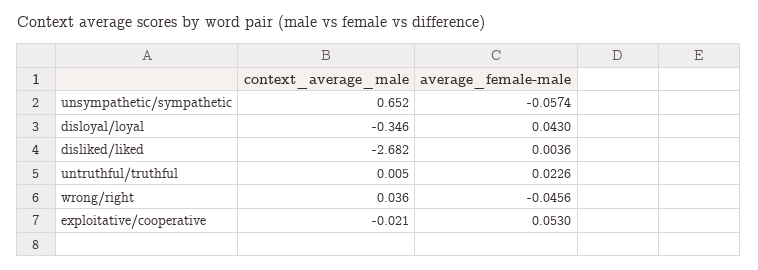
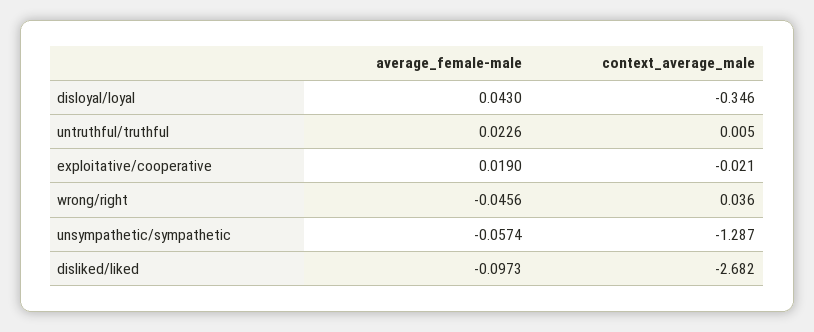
  {
    "context_average_male": {
-     "unsympathetic/sympathetic": 0.652,
+     "unsympathetic/sympathetic": -1.287,
      "disloyal/loyal": -0.346,
      "disliked/liked": -2.682,
      "untruthful/truthful": 0.005,
      "wrong/right": 0.036,
      "exploitative/cooperative": -0.021
    },
    "average_female-male": {
      "unsympathetic/sympathetic": -0.0574,
      "disloyal/loyal": 0.043,
-     "disliked/liked": 0.0036,
+     "disliked/liked": -0.0973,
      "untruthful/truthful": 0.0226,
      "wrong/right": -0.0456,
-     "exploitative/cooperative": 0.053
+     "exploitative/cooperative": 0.019
    }
  }

